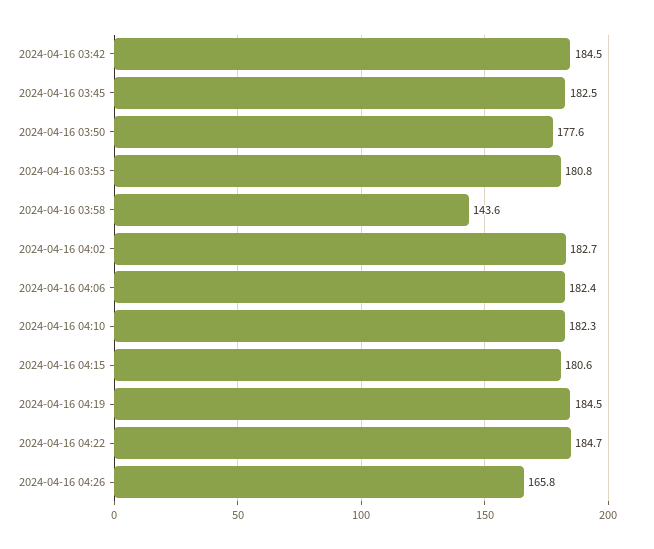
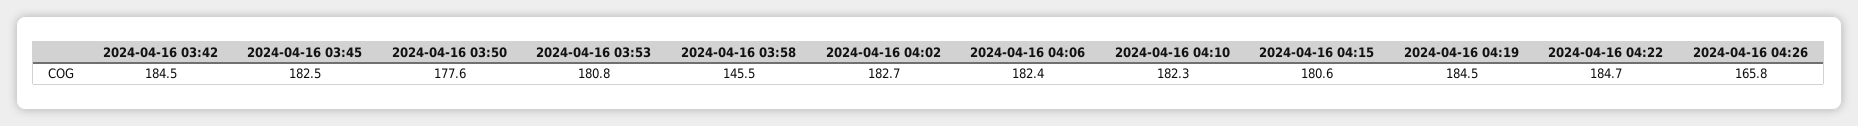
  {
    "2024-04-16 03:42": 184.5,
    "2024-04-16 03:45": 182.5,
    "2024-04-16 03:50": 177.6,
    "2024-04-16 03:53": 180.8,
-   "2024-04-16 03:58": 143.6,
+   "2024-04-16 03:58": 145.5,
    "2024-04-16 04:02": 182.7,
    "2024-04-16 04:06": 182.4,
    "2024-04-16 04:10": 182.3,
    "2024-04-16 04:15": 180.6,
    "2024-04-16 04:19": 184.5,
    "2024-04-16 04:22": 184.7,
    "2024-04-16 04:26": 165.8
  }

